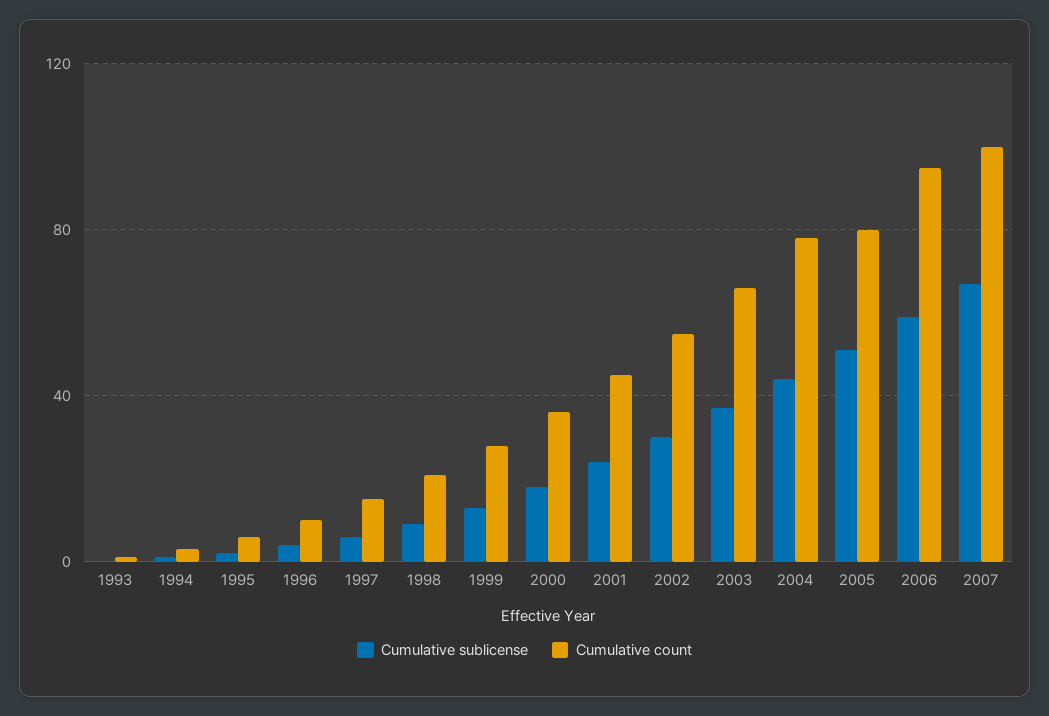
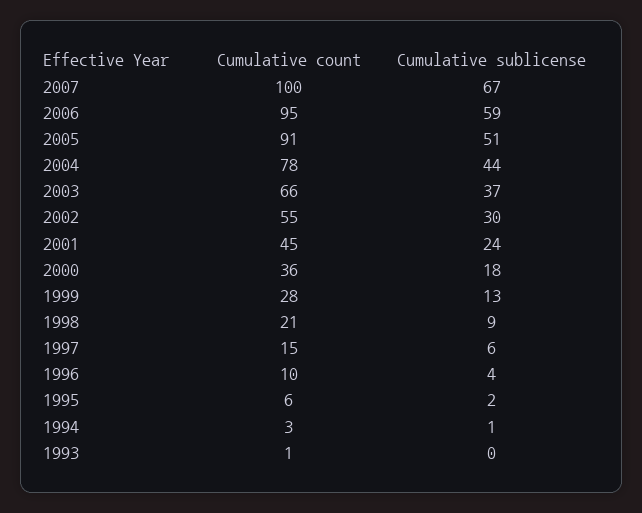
  {
    "Cumulative sublicense": {
      "1993": 0,
      "1994": 1,
      "1995": 2,
      "1996": 4,
      "1997": 6,
      "1998": 9,
      "1999": 13,
      "2000": 18,
      "2001": 24,
      "2002": 30,
      "2003": 37,
      "2004": 44,
      "2005": 51,
      "2006": 59,
      "2007": 67
    },
    "Cumulative count": {
      "1993": 1,
      "1994": 3,
      "1995": 6,
      "1996": 10,
      "1997": 15,
      "1998": 21,
      "1999": 28,
      "2000": 36,
      "2001": 45,
      "2002": 55,
      "2003": 66,
      "2004": 78,
-     "2005": 80,
+     "2005": 91,
      "2006": 95,
      "2007": 100
    }
  }

